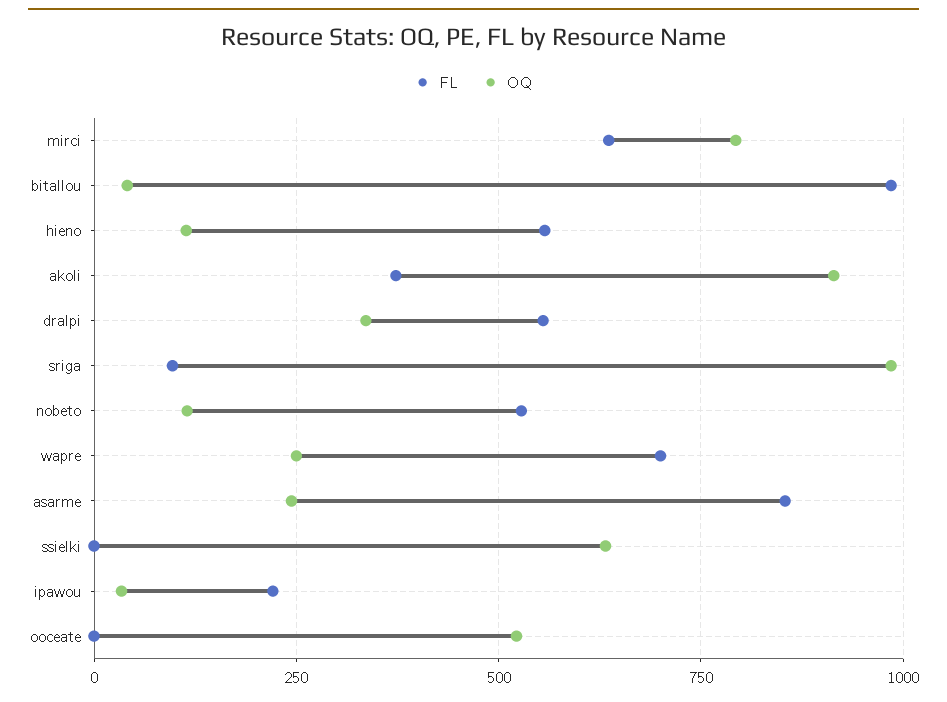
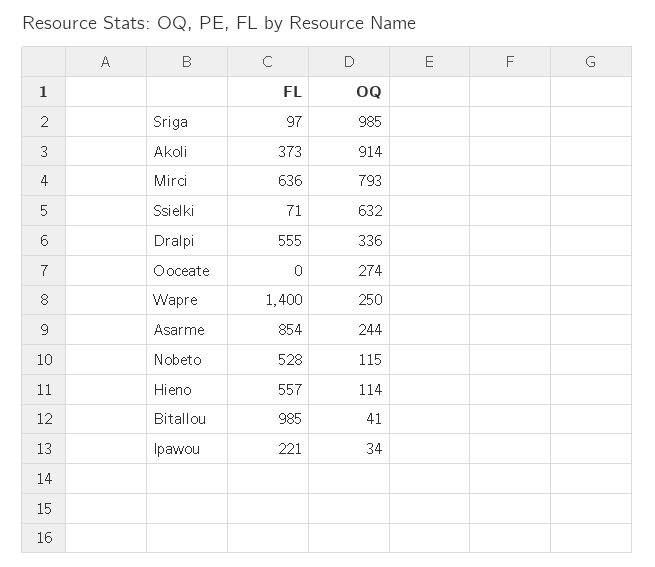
  {
    "FL": {
      "mirci": 636,
      "bitallou": 985,
      "hieno": 557,
      "akoli": 373,
      "dralpi": 555,
      "sriga": 97,
      "nobeto": 528,
-     "wapre": 700,
+     "wapre": 1400,
      "asarme": 854,
-     "ssielki": 0,
+     "ssielki": 71,
      "ipawou": 221,
      "ooceate": 0
    },
    "OQ": {
      "mirci": 793,
      "bitallou": 41,
      "hieno": 114,
      "akoli": 914,
      "dralpi": 336,
      "sriga": 985,
      "nobeto": 115,
      "wapre": 250,
      "asarme": 244,
      "ssielki": 632,
      "ipawou": 34,
-     "ooceate": 525
+     "ooceate": 274
    }
  }

